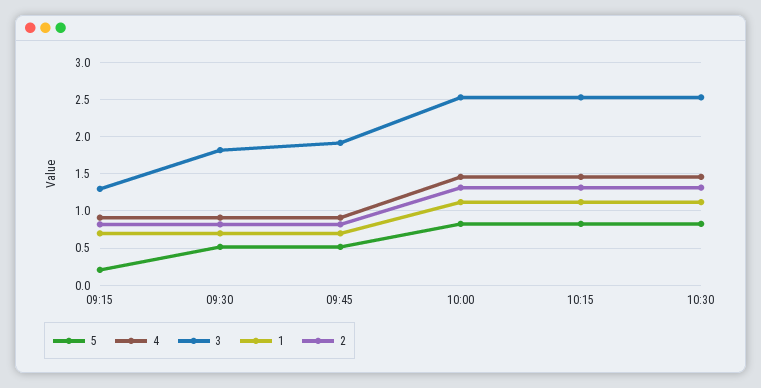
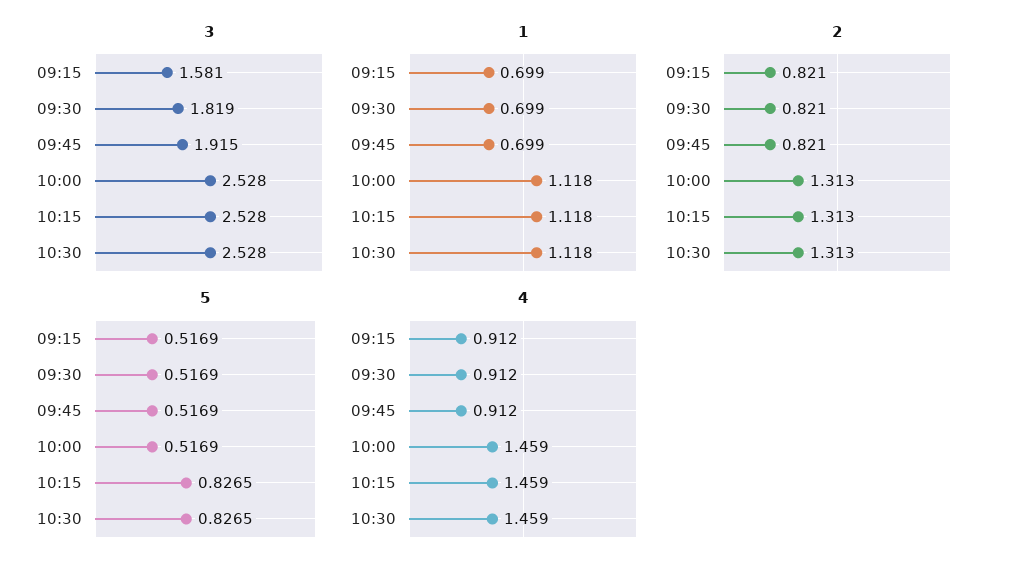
  {
    "5": {
-     "09:15": 0.2,
+     "09:15": 0.5169,
      "09:30": 0.5169,
      "09:45": 0.5169,
-     "10:00": 0.8,
+     "10:00": 0.5169,
      "10:15": 0.8265,
      "10:30": 0.8265
    },
    "4": {
      "09:15": 0.912,
      "09:30": 0.912,
      "09:45": 0.912,
      "10:00": 1.459,
      "10:15": 1.459,
      "10:30": 1.459
    },
    "3": {
-     "09:15": 1.3,
+     "09:15": 1.581,
      "09:30": 1.819,
      "09:45": 1.915,
      "10:00": 2.528,
      "10:15": 2.528,
      "10:30": 2.528
    },
    "1": {
      "09:15": 0.699,
      "09:30": 0.699,
      "09:45": 0.699,
      "10:00": 1.118,
      "10:15": 1.118,
      "10:30": 1.118
    },
    "2": {
      "09:15": 0.821,
      "09:30": 0.821,
      "09:45": 0.821,
      "10:00": 1.313,
      "10:15": 1.313,
      "10:30": 1.313
    }
  }

